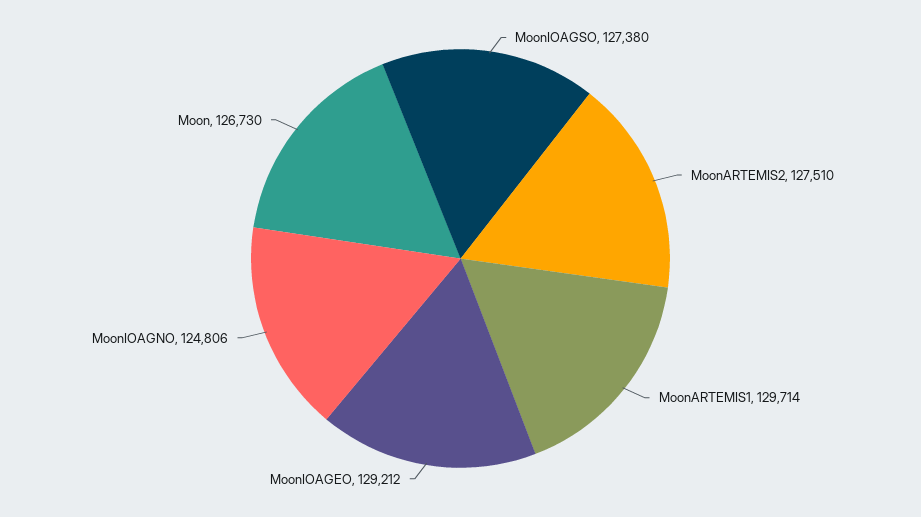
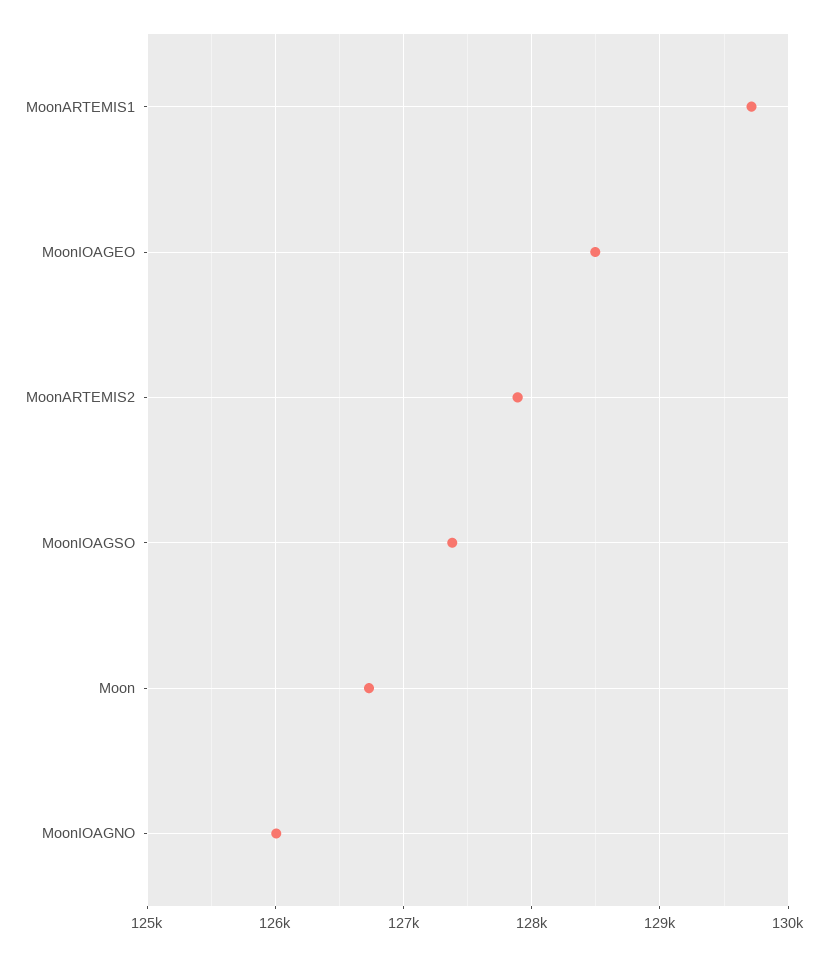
  {
    "MoonIOAGSO": 127380,
-   "MoonARTEMIS2": 127510,
+   "MoonARTEMIS2": 127900,
    "MoonARTEMIS1": 129714,
-   "MoonIOAGEO": 129212,
+   "MoonIOAGEO": 128500,
-   "MoonIOAGNO": 124806,
+   "MoonIOAGNO": 126000,
    "Moon": 126730
  }

